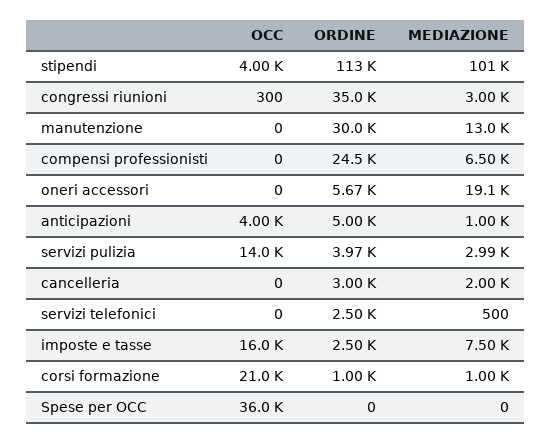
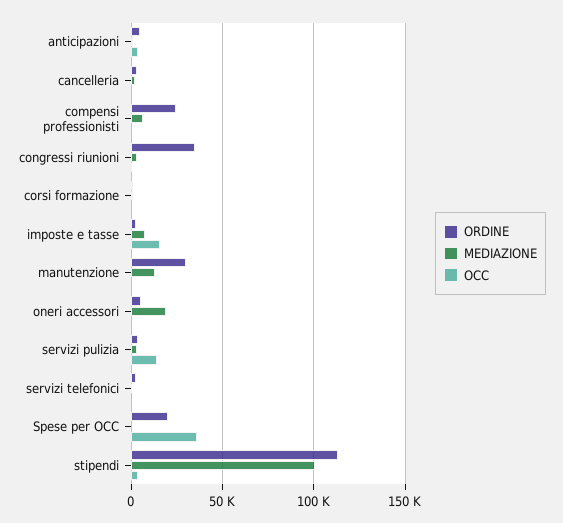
  {
    "OCC": {
      "stipendi": 4000,
      "congressi riunioni": 300,
      "manutenzione": 0,
      "compensi professionisti": 0,
      "oneri accessori": 0,
      "anticipazioni": 4000,
      "servizi pulizia": 14000,
      "cancelleria": 0,
      "servizi telefonici": 0,
      "imposte e tasse": 16000,
-     "corsi formazione": 21000,
+     "corsi formazione": 0,
      "Spese per OCC": 36000
    },
    "ORDINE": {
      "stipendi": 113000,
      "congressi riunioni": 35000,
      "manutenzione": 30000,
      "compensi professionisti": 24500,
      "oneri accessori": 5670,
      "anticipazioni": 5000,
      "servizi pulizia": 3970,
      "cancelleria": 3000,
      "servizi telefonici": 2500,
      "imposte e tasse": 2500,
      "corsi formazione": 1000,
-     "Spese per OCC": 0
+     "Spese per OCC": 20000
    },
    "MEDIAZIONE": {
      "stipendi": 101000,
      "congressi riunioni": 3000,
      "manutenzione": 13000,
      "compensi professionisti": 6500,
      "oneri accessori": 19100,
      "anticipazioni": 1000,
      "servizi pulizia": 2990,
      "cancelleria": 2000,
      "servizi telefonici": 500,
      "imposte e tasse": 7500,
      "corsi formazione": 1000,
      "Spese per OCC": 0
    }
  }

